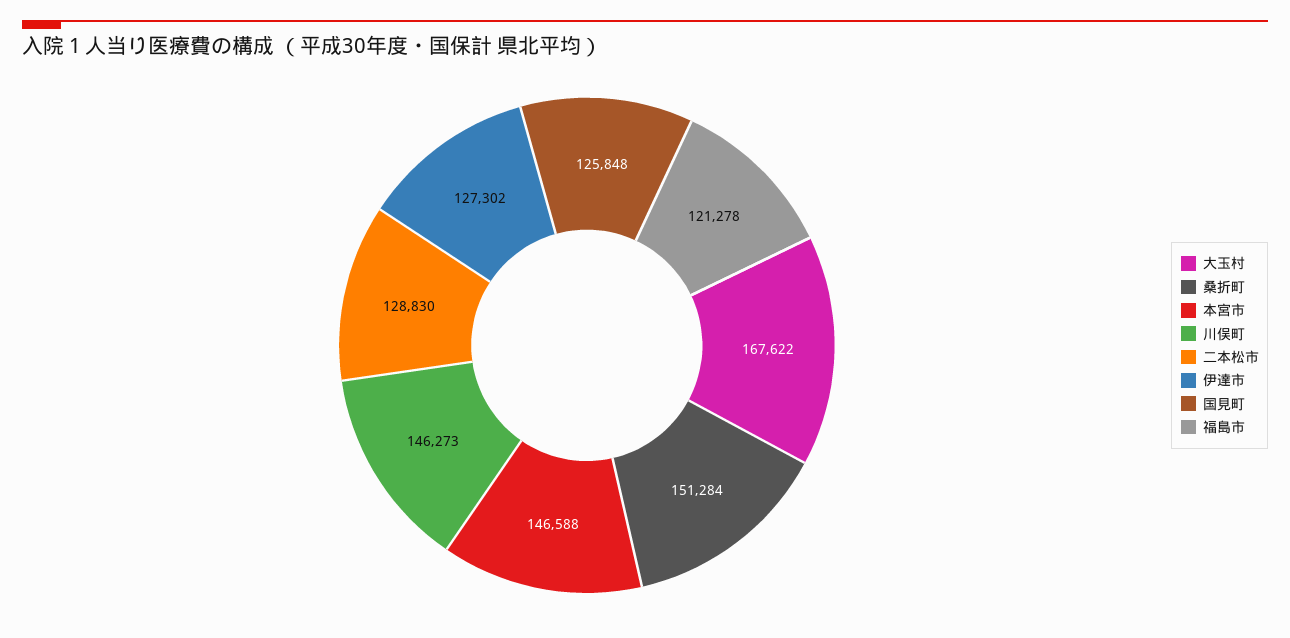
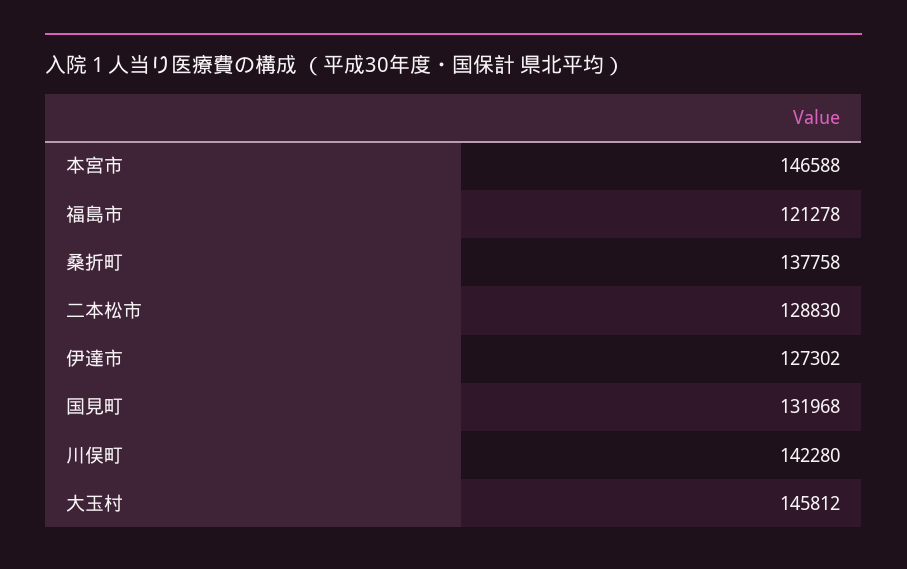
  {
-   "大玉村": 167622,
+   "大玉村": 145812,
-   "桑折町": 151284,
+   "桑折町": 137758,
    "本宮市": 146588,
-   "川俣町": 146273,
+   "川俣町": 142280,
    "二本松市": 128830,
    "伊達市": 127302,
-   "国見町": 125848,
+   "国見町": 131968,
    "福島市": 121278
  }

